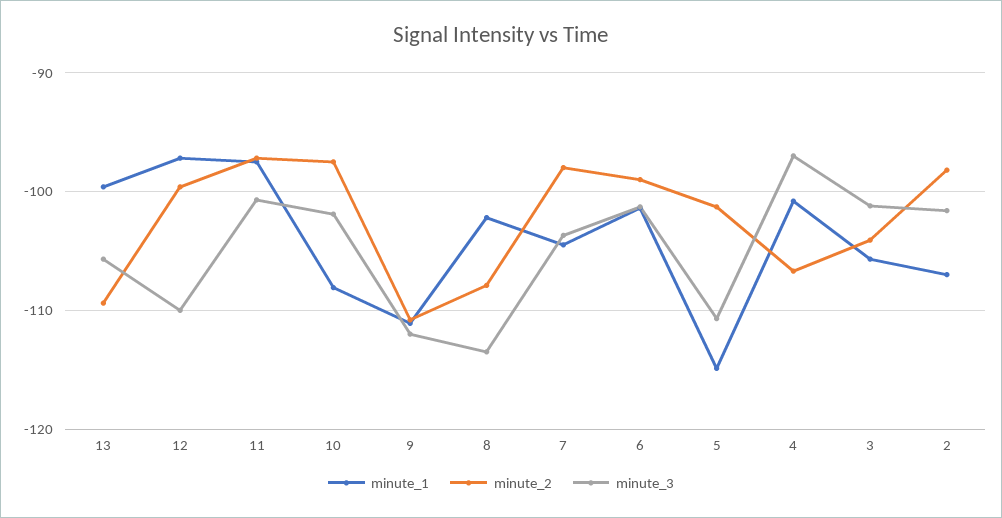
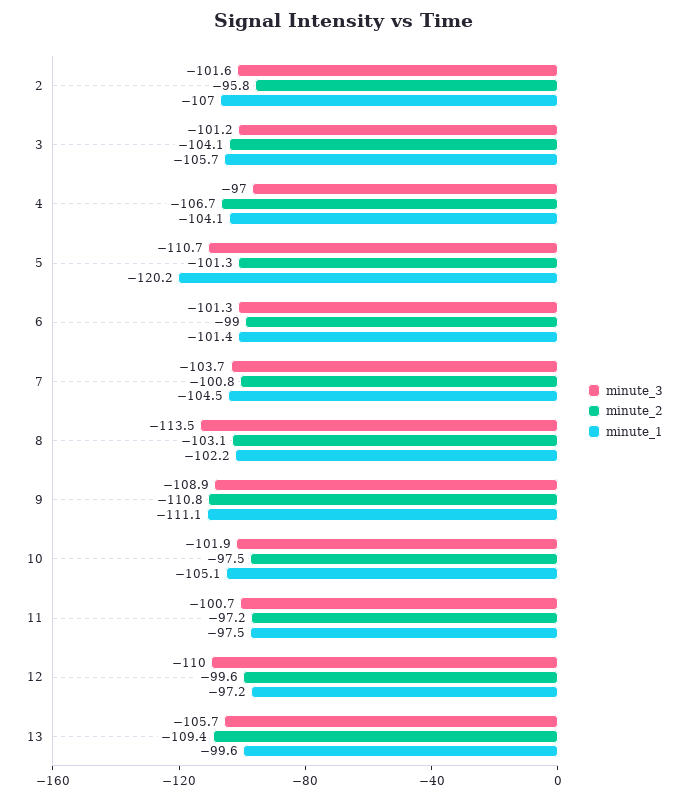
  {
    "minute_1": {
      "13": -99.6,
      "12": -97.2,
      "11": -97.5,
-     "10": -108,
+     "10": -105.1,
      "9": -111.1,
      "8": -102.2,
      "7": -104.5,
      "6": -101.4,
-     "5": -115,
+     "5": -120.2,
-     "4": -101,
+     "4": -104.1,
      "3": -105.7,
      "2": -107
    },
    "minute_2": {
      "13": -109.4,
      "12": -99.6,
      "11": -97.2,
      "10": -97.5,
      "9": -110.8,
-     "8": -108,
+     "8": -103.1,
-     "7": -98,
+     "7": -100.8,
      "6": -99,
      "5": -101.3,
      "4": -106.7,
      "3": -104.1,
-     "2": -98
+     "2": -95.8
    },
    "minute_3": {
      "13": -105.7,
      "12": -110,
      "11": -100.7,
      "10": -101.9,
-     "9": -112,
+     "9": -108.9,
      "8": -113.5,
      "7": -103.7,
      "6": -101.3,
      "5": -110.7,
      "4": -97,
      "3": -101.2,
      "2": -101.6
    }
  }

